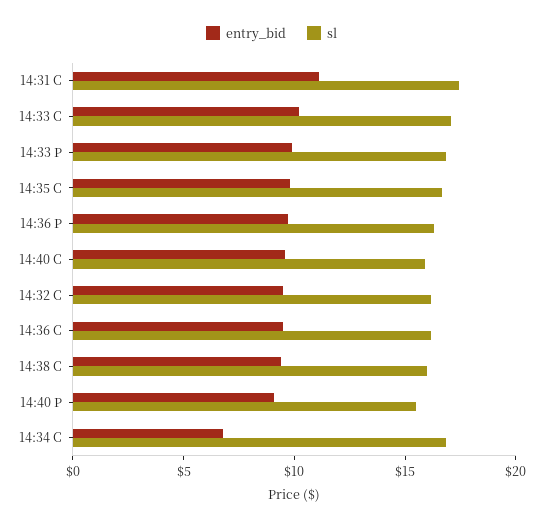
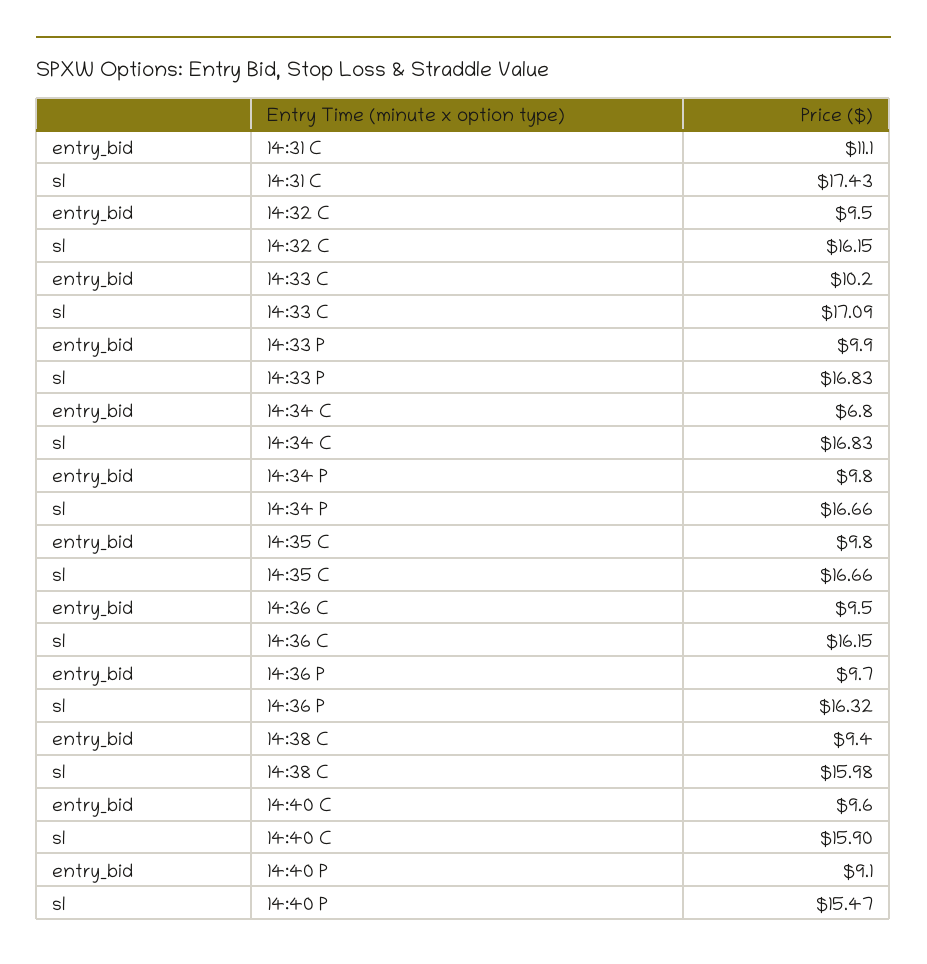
  {
    "entry_bid": {
      "14:31 C": 11.1,
      "14:33 C": 10.2,
      "14:33 P": 9.9,
      "14:35 C": 9.8,
      "14:36 P": 9.7,
      "14:40 C": 9.6,
      "14:32 C": 9.5,
      "14:36 C": 9.5,
      "14:38 C": 9.4,
      "14:40 P": 9.1,
-     "14:34 C": 6.8
+     "14:34 C": 6.8,
+     "14:34 P": 9.8
    },
    "sl": {
      "14:31 C": 17.43,
      "14:33 C": 17.09,
      "14:33 P": 16.83,
      "14:35 C": 16.66,
      "14:36 P": 16.32,
      "14:40 C": 15.9,
      "14:32 C": 16.15,
      "14:36 C": 16.15,
      "14:38 C": 15.98,
      "14:40 P": 15.47,
-     "14:34 C": 16.83
+     "14:34 C": 16.83,
+     "14:34 P": 16.66
    }
  }

